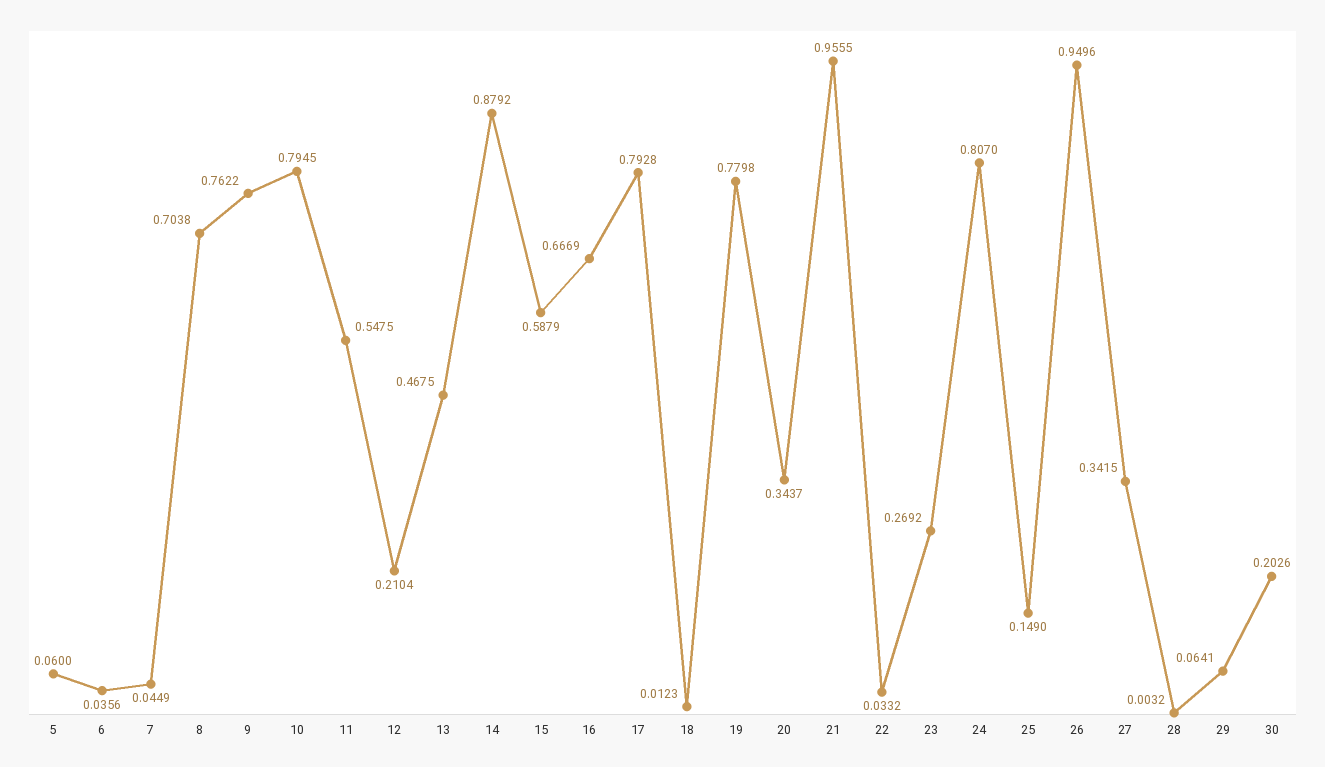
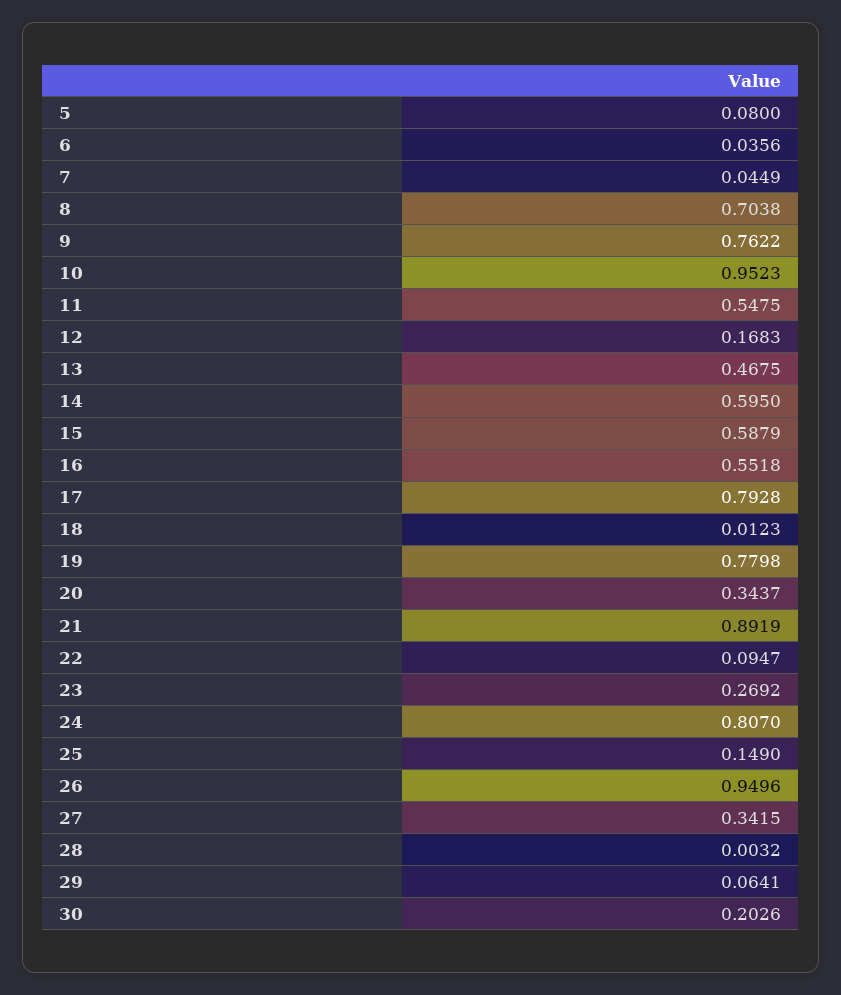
  {
-   "5": 0.06,
+   "5": 0.08,
    "6": 0.0356,
    "7": 0.0449,
    "8": 0.7038,
    "9": 0.7622,
-   "10": 0.7945,
+   "10": 0.9523,
    "11": 0.5475,
-   "12": 0.2104,
+   "12": 0.1683,
    "13": 0.4675,
-   "14": 0.8792,
+   "14": 0.595,
    "15": 0.5879,
-   "16": 0.6669,
+   "16": 0.5518,
    "17": 0.7928,
    "18": 0.0123,
    "19": 0.7798,
    "20": 0.3437,
-   "21": 0.9555,
+   "21": 0.8919,
-   "22": 0.0332,
+   "22": 0.0947,
    "23": 0.2692,
    "24": 0.807,
    "25": 0.149,
    "26": 0.9496,
    "27": 0.3415,
    "28": 0.0032,
    "29": 0.0641,
    "30": 0.2026
  }

